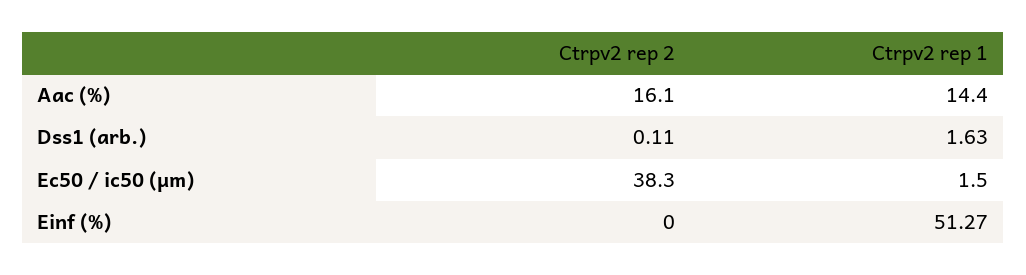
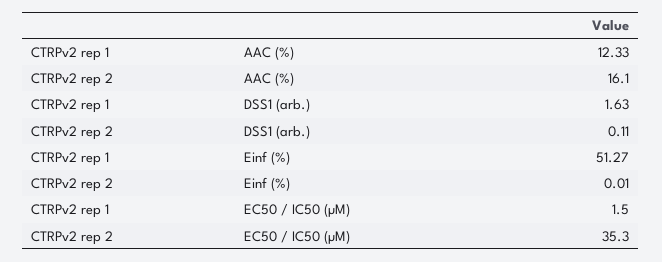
  {
    "Ctrpv2 rep 2": {
      "Aac (%)": 16.1,
      "Dss1 (arb.)": 0.11,
-     "Ec50 / ic50 (µm)": 38.3,
+     "Ec50 / ic50 (µm)": 35.3,
-     "Einf (%)": 0
+     "Einf (%)": 0.01
    },
    "Ctrpv2 rep 1": {
-     "Aac (%)": 14.4,
+     "Aac (%)": 12.33,
      "Dss1 (arb.)": 1.63,
      "Ec50 / ic50 (µm)": 1.5,
      "Einf (%)": 51.27
    }
  }

